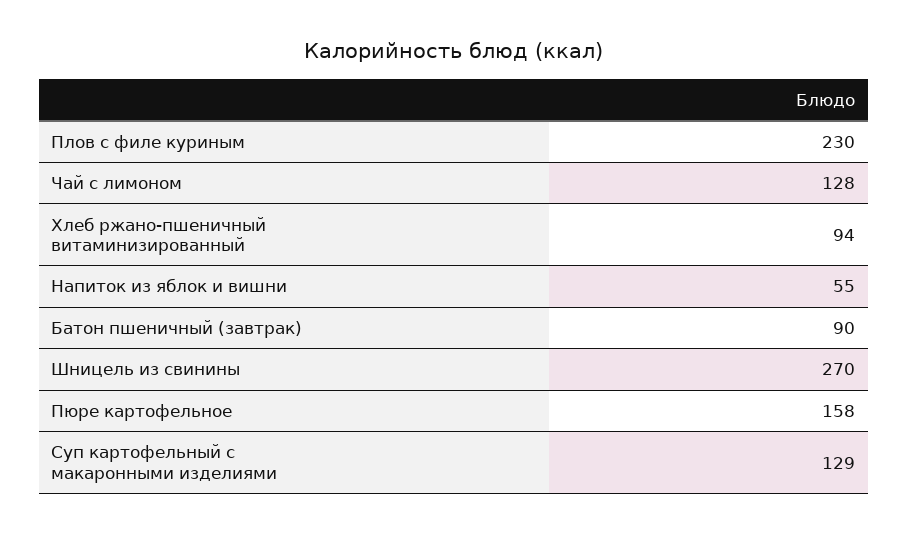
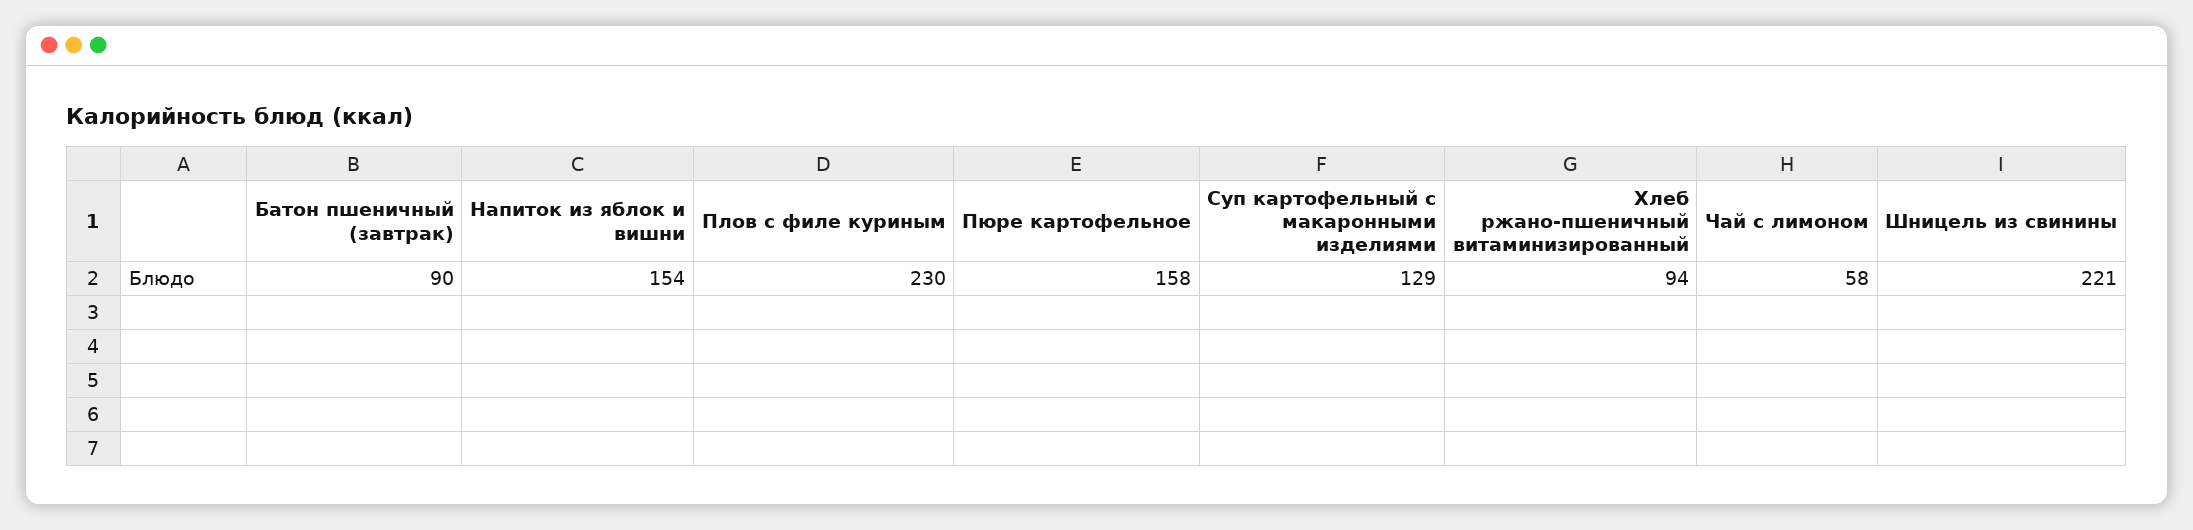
  {
    "Плов с филе куриным": 230,
-   "Чай с лимоном": 128,
+   "Чай с лимоном": 58,
    "Хлеб ржано-пшеничный витаминизированный": 94,
-   "Напиток из яблок и вишни": 55,
+   "Напиток из яблок и вишни": 154,
    "Батон пшеничный (завтрак)": 90,
-   "Шницель из свинины": 270,
+   "Шницель из свинины": 221,
    "Пюре картофельное": 158,
    "Суп картофельный с макаронными изделиями": 129
  }

